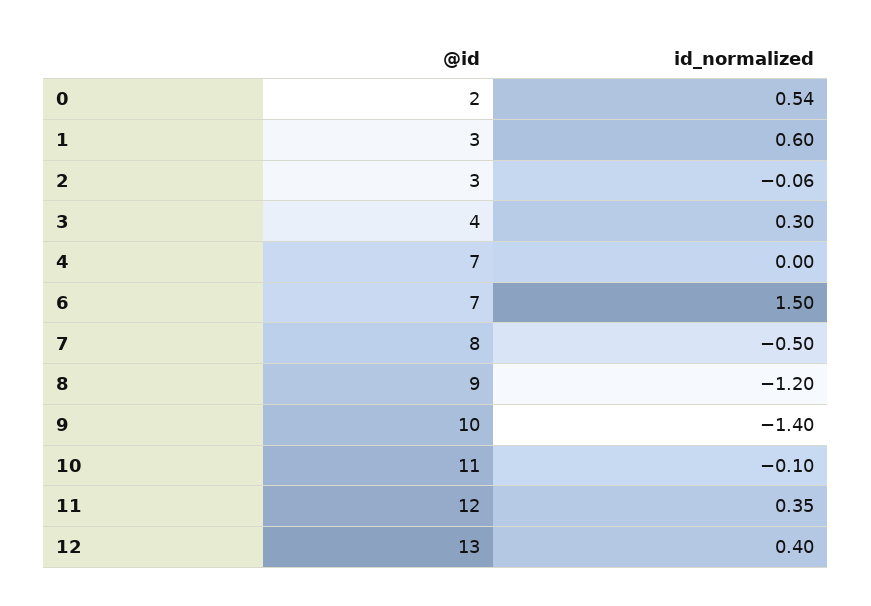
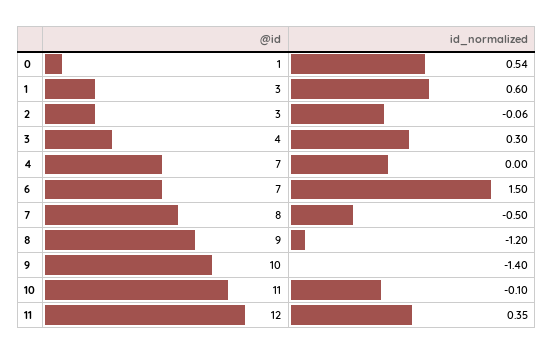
  {
    "@id": {
-     "0": 2,
+     "0": 1,
      "1": 3,
      "2": 3,
      "3": 4,
      "4": 7,
      "6": 7,
      "7": 8,
      "8": 9,
      "9": 10,
      "10": 11,
-     "11": 12,
+     "11": 12
-     "12": 13
    },
    "id_normalized": {
      "0": 0.54,
      "1": 0.6,
      "2": -0.06,
      "3": 0.3,
      "4": 0,
      "6": 1.5,
      "7": -0.5,
      "8": -1.2,
      "9": -1.4,
      "10": -0.1,
-     "11": 0.35,
+     "11": 0.35
-     "12": 0.4
    }
  }

